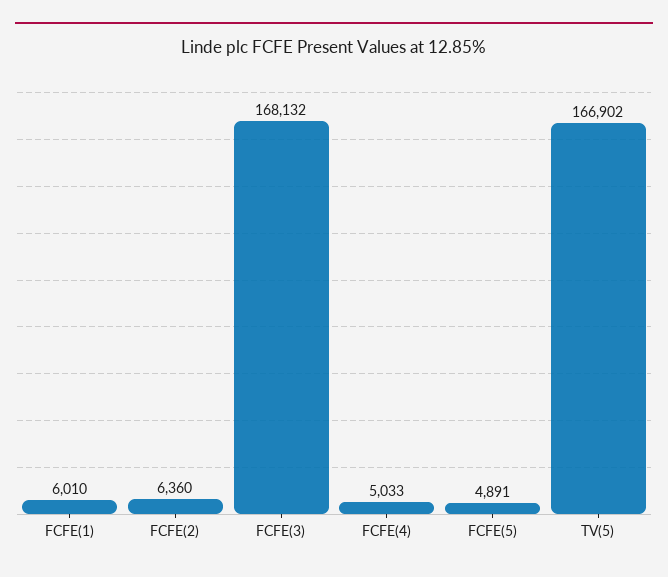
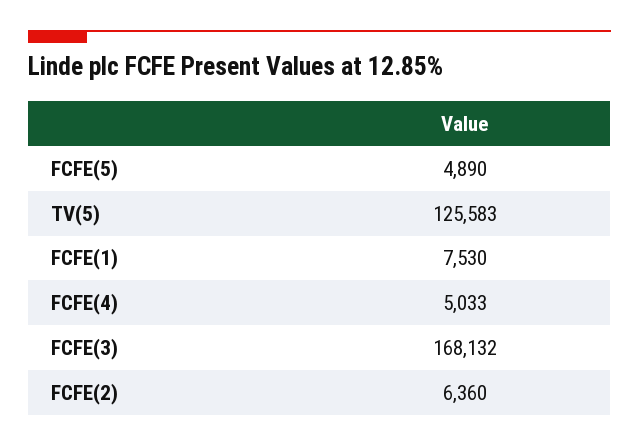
  {
-   "FCFE(1)": 6010,
+   "FCFE(1)": 7530,
    "FCFE(2)": 6360,
    "FCFE(3)": 168132,
    "FCFE(4)": 5033,
-   "FCFE(5)": 4891,
+   "FCFE(5)": 4890,
-   "TV(5)": 166902
+   "TV(5)": 125583
  }

